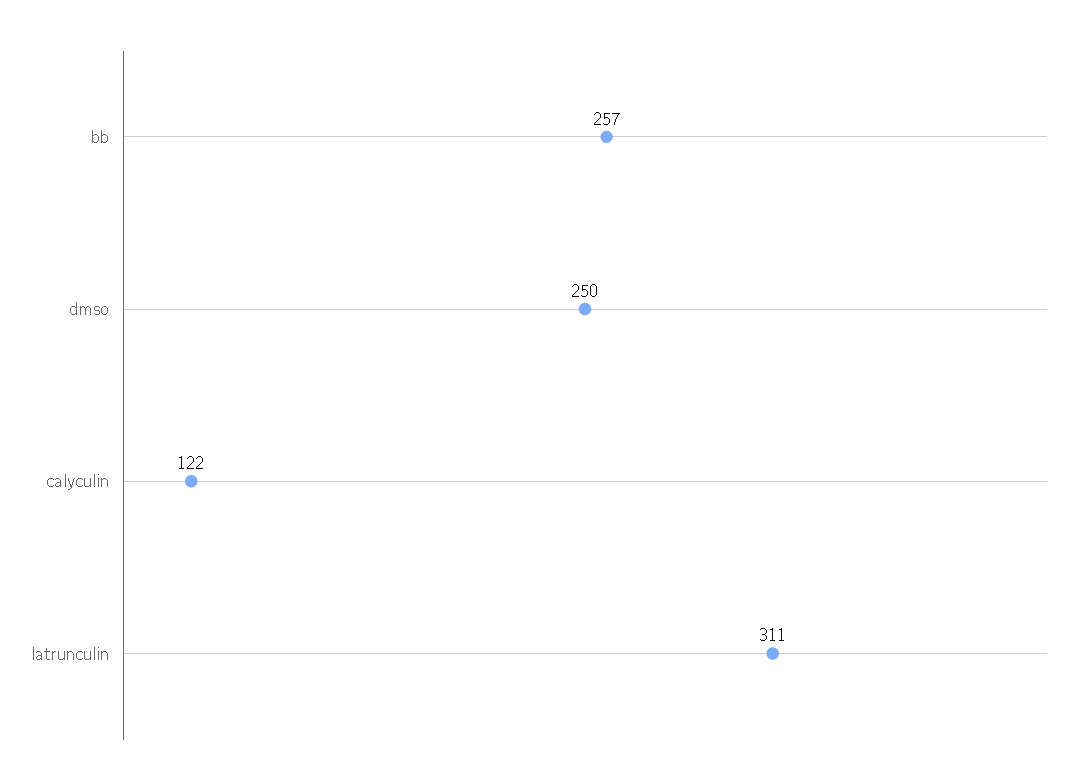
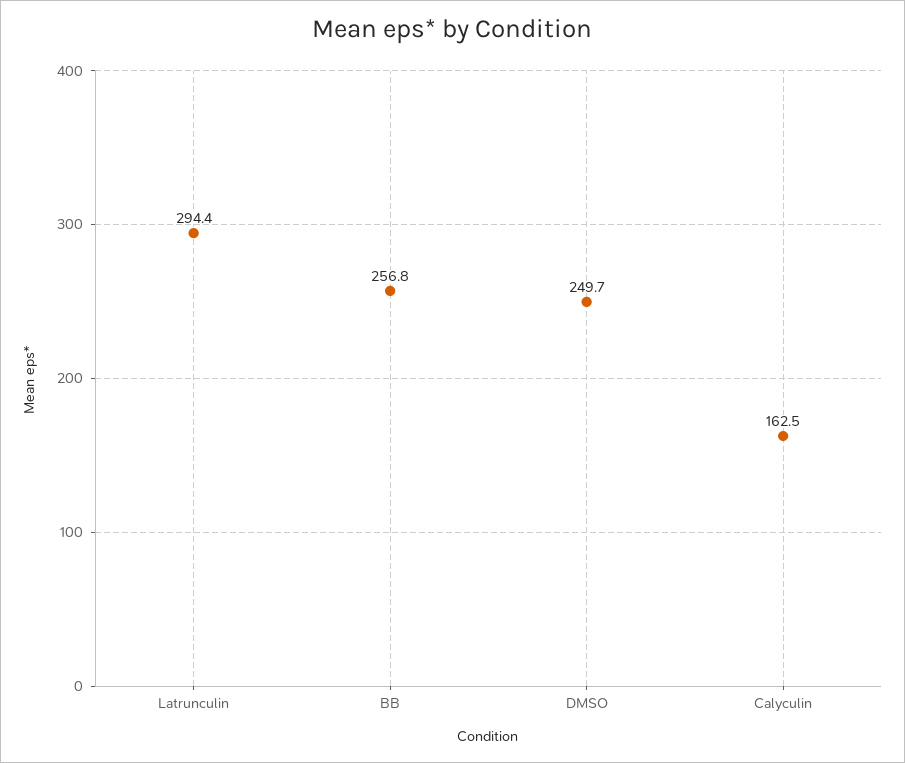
  {
    "bb": 256.8,
    "dmso": 249.7,
-   "calyculin": 122,
+   "calyculin": 162.5,
-   "latrunculin": 311
+   "latrunculin": 294.4
  }

